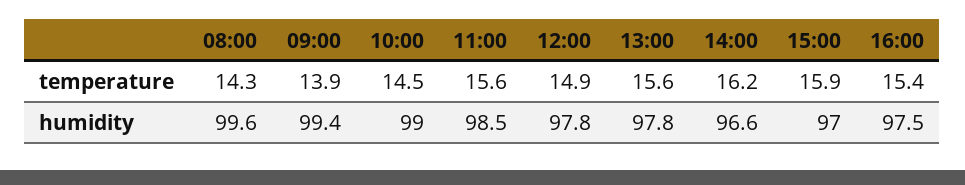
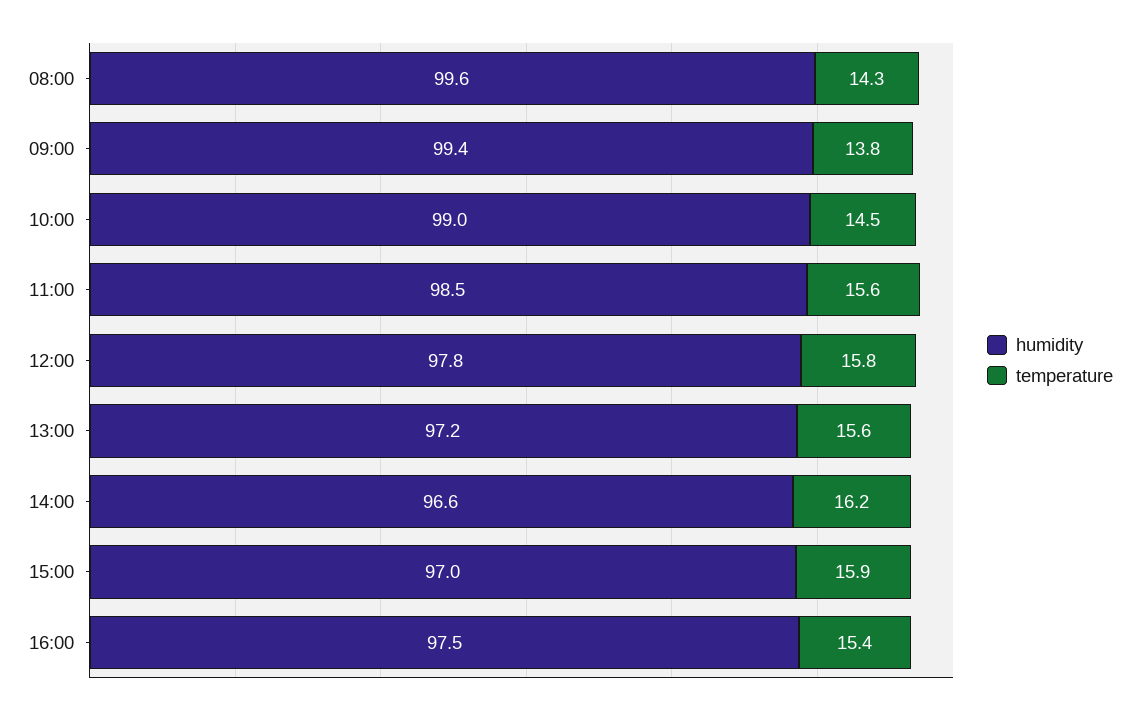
  {
    "temperature": {
      "08:00": 14.3,
-     "09:00": 13.9,
+     "09:00": 13.8,
      "10:00": 14.5,
      "11:00": 15.6,
-     "12:00": 14.9,
+     "12:00": 15.8,
      "13:00": 15.6,
      "14:00": 16.2,
      "15:00": 15.9,
      "16:00": 15.4
    },
    "humidity": {
      "08:00": 99.6,
      "09:00": 99.4,
      "10:00": 99,
      "11:00": 98.5,
      "12:00": 97.8,
-     "13:00": 97.8,
+     "13:00": 97.2,
      "14:00": 96.6,
      "15:00": 97,
      "16:00": 97.5
    }
  }

